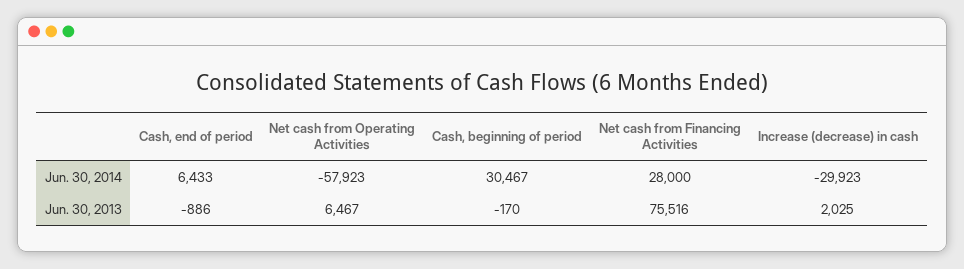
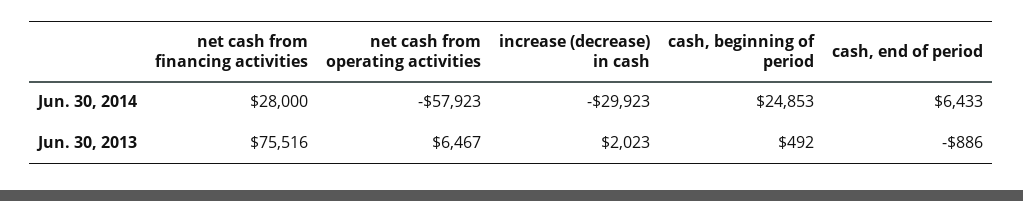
  {
    "Cash, end of period": {
      "Jun. 30, 2014": 6433,
      "Jun. 30, 2013": -886
    },
    "Net cash from Operating Activities": {
      "Jun. 30, 2014": -57923,
      "Jun. 30, 2013": 6467
    },
    "Cash, beginning of period": {
-     "Jun. 30, 2014": 30467,
+     "Jun. 30, 2014": 24853,
-     "Jun. 30, 2013": -170
+     "Jun. 30, 2013": 492
    },
    "Net cash from Financing Activities": {
      "Jun. 30, 2014": 28000,
      "Jun. 30, 2013": 75516
    },
    "Increase (decrease) in cash": {
      "Jun. 30, 2014": -29923,
-     "Jun. 30, 2013": 2025
+     "Jun. 30, 2013": 2023
    }
  }

